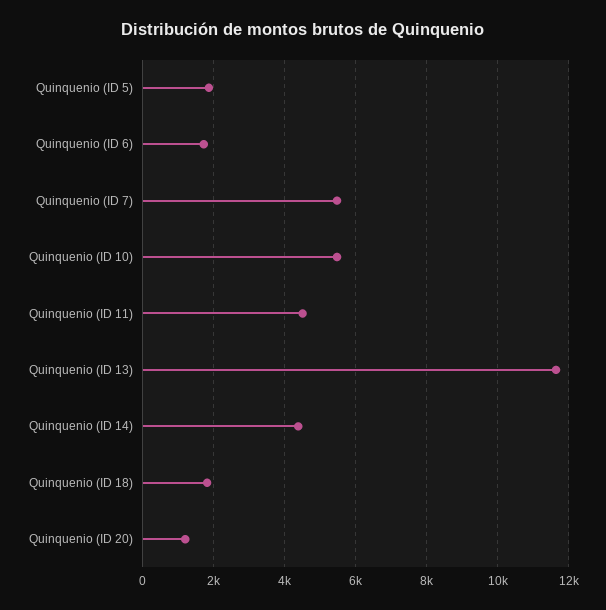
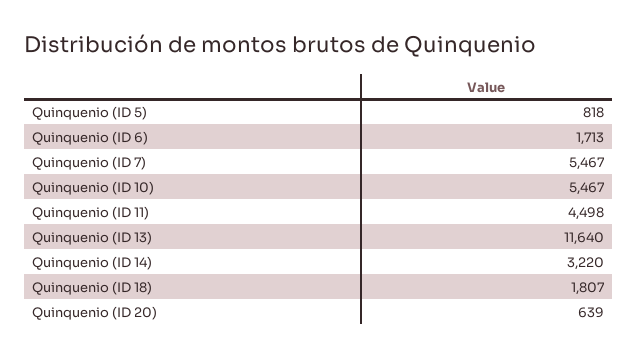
  {
-   "Quinquenio (ID 5)": 1800,
+   "Quinquenio (ID 5)": 818,
    "Quinquenio (ID 6)": 1713,
    "Quinquenio (ID 7)": 5467,
    "Quinquenio (ID 10)": 5467,
    "Quinquenio (ID 11)": 4498,
    "Quinquenio (ID 13)": 11640,
-   "Quinquenio (ID 14)": 4400,
+   "Quinquenio (ID 14)": 3220,
    "Quinquenio (ID 18)": 1807,
-   "Quinquenio (ID 20)": 1200
+   "Quinquenio (ID 20)": 639
  }

